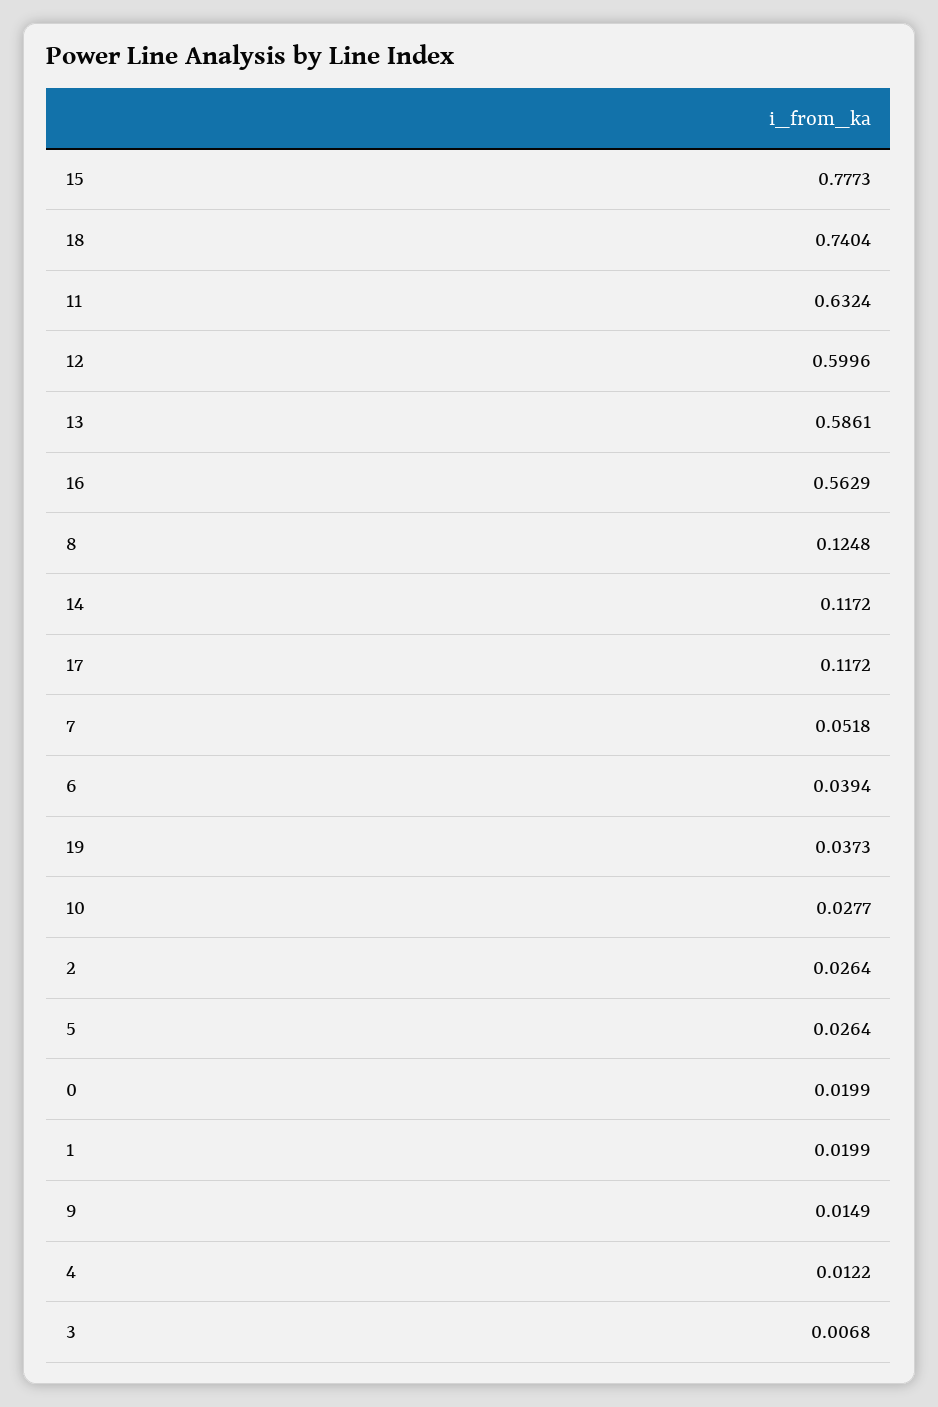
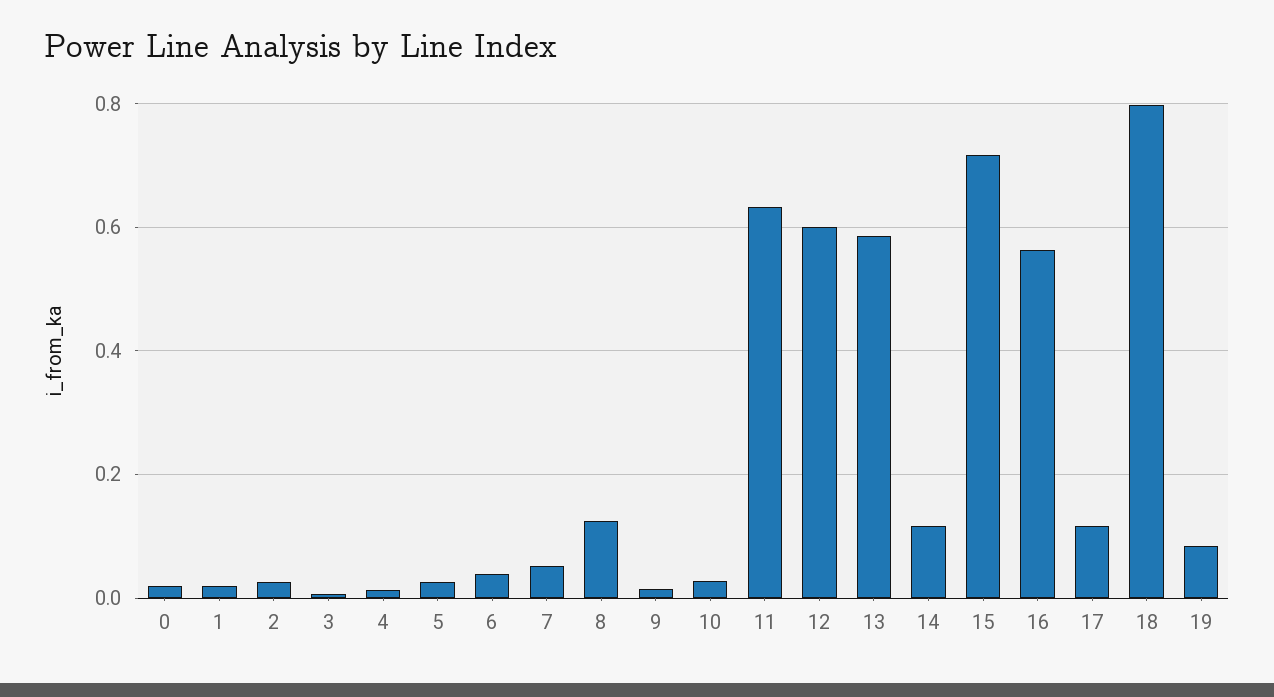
  {
-   "15": 0.7773,
+   "15": 0.72,
-   "18": 0.7404,
+   "18": 0.8,
    "11": 0.6324,
    "12": 0.5996,
    "13": 0.5861,
    "16": 0.5629,
    "8": 0.1248,
    "14": 0.1172,
    "17": 0.1172,
    "7": 0.0518,
    "6": 0.0394,
-   "19": 0.0373,
+   "19": 0.08,
    "10": 0.0277,
    "2": 0.0264,
    "5": 0.0264,
    "0": 0.0199,
    "1": 0.0199,
    "9": 0.0149,
    "4": 0.0122,
    "3": 0.0068
  }

